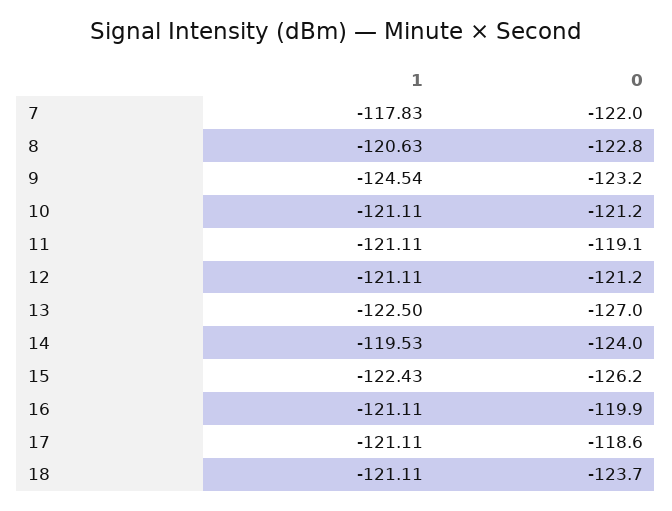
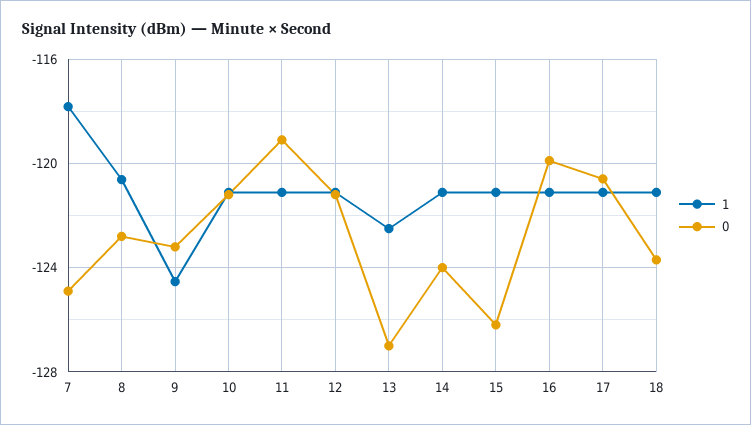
  {
    "1": {
      "7": -117.83,
      "8": -120.63,
      "9": -124.54,
      "10": -121.11,
      "11": -121.11,
      "12": -121.11,
      "13": -122.5,
-     "14": -119.53,
+     "14": -121,
-     "15": -122.43,
+     "15": -121,
      "16": -121.11,
      "17": -121.11,
      "18": -121.11
    },
    "0": {
-     "7": -122,
+     "7": -125,
      "8": -122.8,
      "9": -123.2,
      "10": -121.2,
      "11": -119.1,
      "12": -121.2,
      "13": -127,
      "14": -124,
      "15": -126.2,
      "16": -119.9,
-     "17": -118.6,
+     "17": -120.5,
      "18": -123.7
    }
  }

